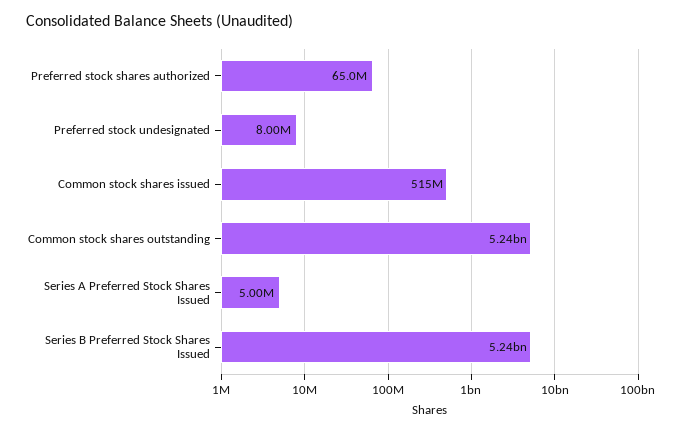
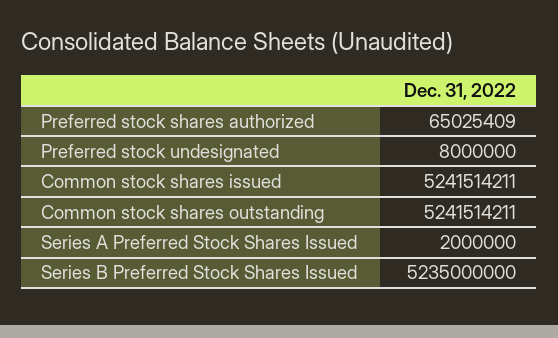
  {
    "Preferred stock shares authorized": 65025409,
    "Preferred stock undesignated": 8000000,
-   "Common stock shares issued": 515000000,
+   "Common stock shares issued": 5241514211,
    "Common stock shares outstanding": 5241514211,
-   "Series A Preferred Stock Shares Issued": 5000000,
+   "Series A Preferred Stock Shares Issued": 2000000,
    "Series B Preferred Stock Shares Issued": 5235000000
  }

